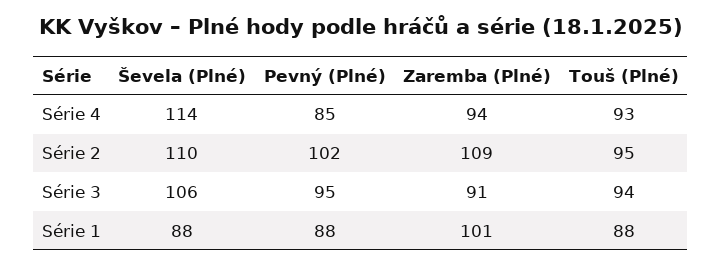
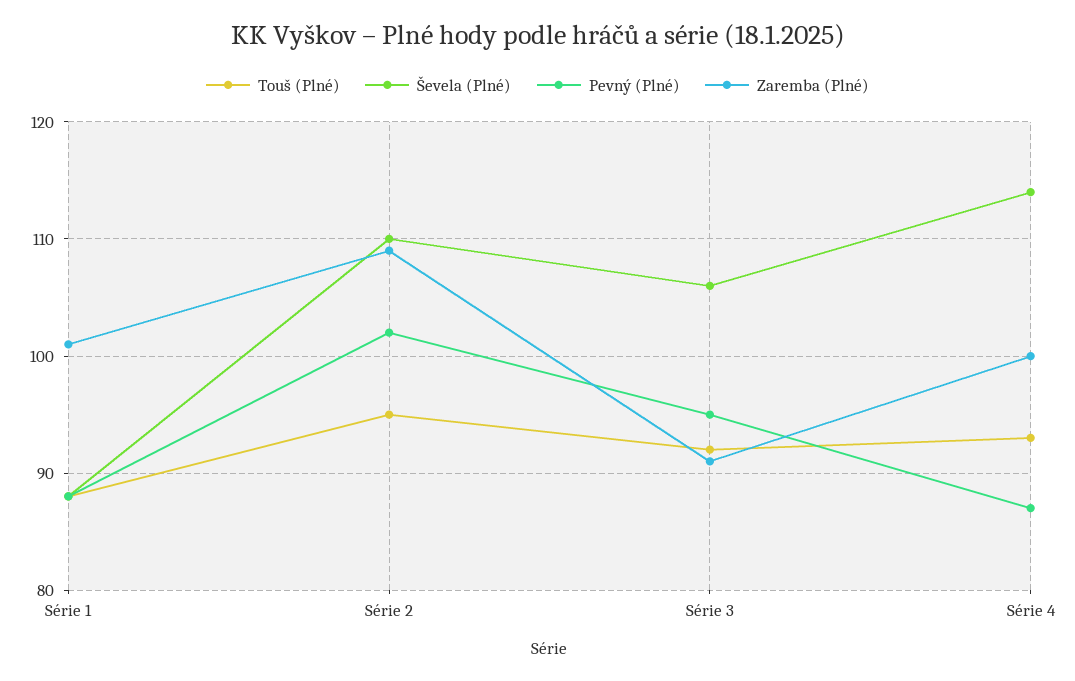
  {
    "Ševela (Plné)": {
      "Série 4": 114,
      "Série 2": 110,
      "Série 3": 106,
      "Série 1": 88
    },
    "Pevný (Plné)": {
-     "Série 4": 85,
+     "Série 4": 87,
      "Série 2": 102,
      "Série 3": 95,
      "Série 1": 88
    },
    "Zaremba (Plné)": {
-     "Série 4": 94,
+     "Série 4": 100,
      "Série 2": 109,
      "Série 3": 91,
      "Série 1": 101
    },
    "Touš (Plné)": {
      "Série 4": 93,
      "Série 2": 95,
-     "Série 3": 94,
+     "Série 3": 92,
      "Série 1": 88
    }
  }

